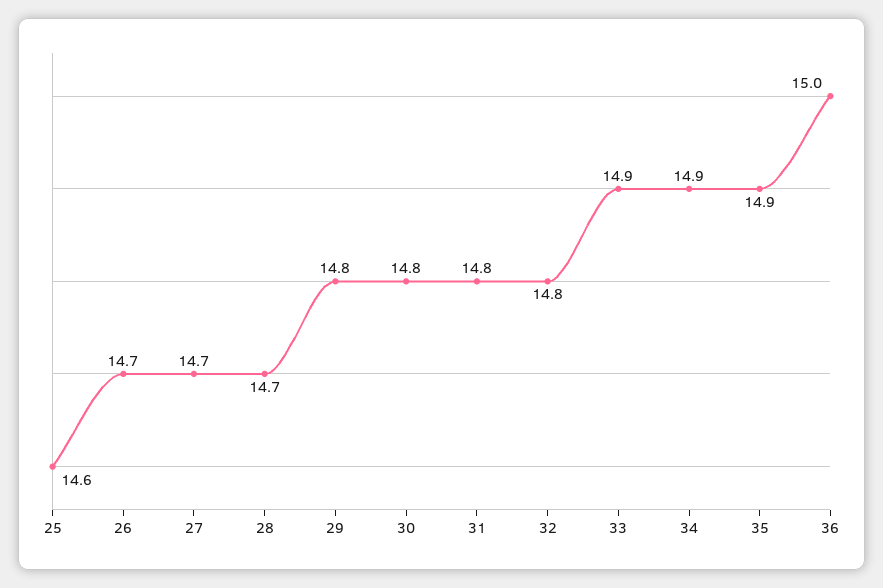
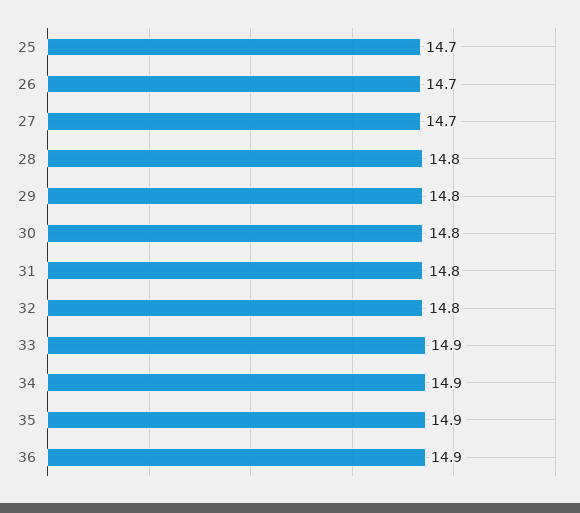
  {
-   "25": 14.6,
+   "25": 14.7,
    "26": 14.7,
    "27": 14.7,
-   "28": 14.7,
+   "28": 14.8,
    "29": 14.8,
    "30": 14.8,
    "31": 14.8,
    "32": 14.8,
    "33": 14.9,
    "34": 14.9,
    "35": 14.9,
-   "36": 15
+   "36": 14.9
  }

